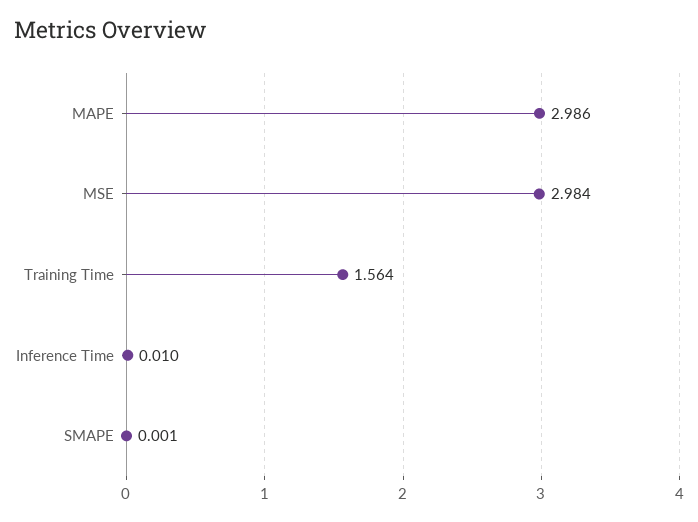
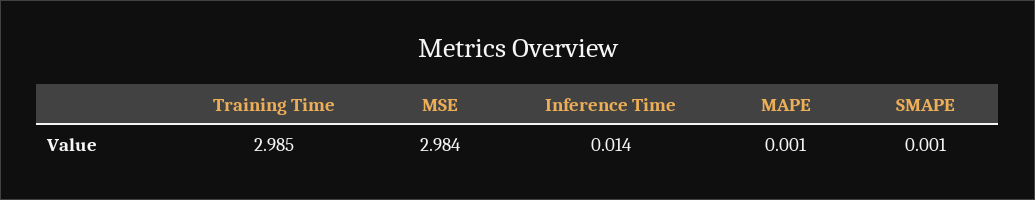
  {
-   "MAPE": 2.986,
+   "MAPE": 0.001,
    "MSE": 2.984,
-   "Training Time": 1.564,
+   "Training Time": 2.985,
-   "Inference Time": 0.01,
+   "Inference Time": 0.014,
    "SMAPE": 0.001
  }

